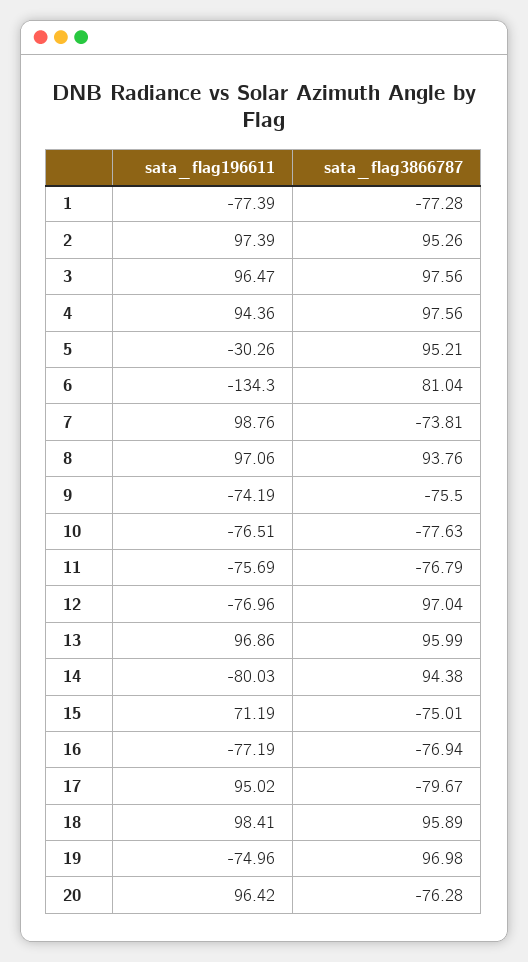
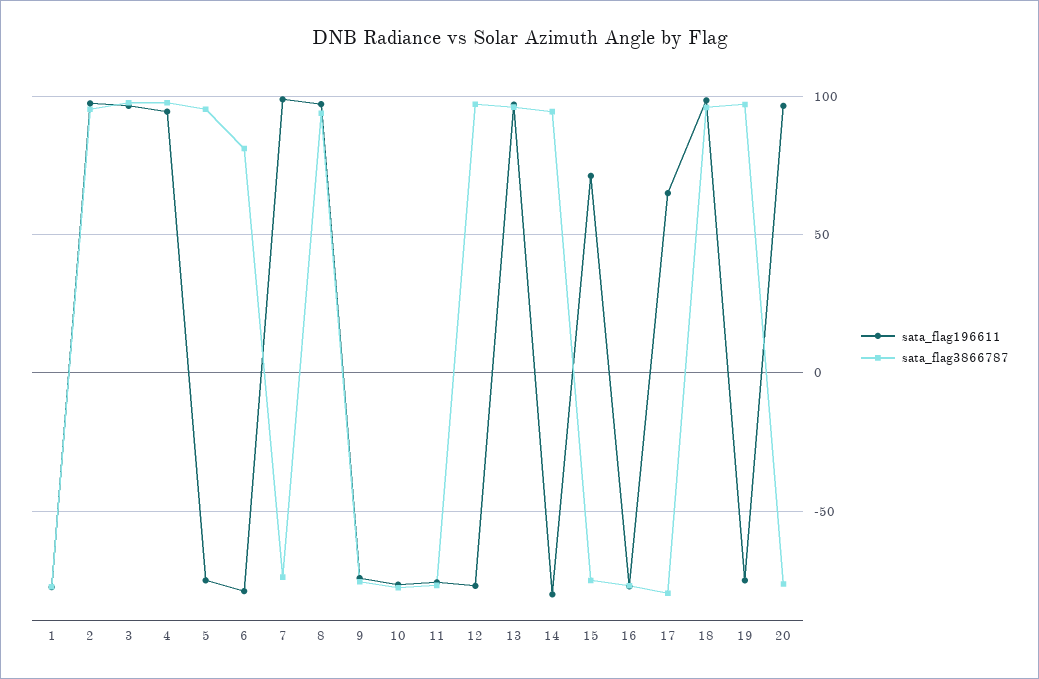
  {
    "sata_flag196611": {
      "1": -77.39,
      "2": 97.39,
      "3": 96.47,
      "4": 94.36,
-     "5": -30.26,
+     "5": -75,
-     "6": -134.3,
+     "6": -80,
      "7": 98.76,
      "8": 97.06,
      "9": -74.19,
      "10": -76.51,
      "11": -75.69,
      "12": -76.96,
      "13": 96.86,
      "14": -80.03,
      "15": 71.19,
      "16": -77.19,
-     "17": 95.02,
+     "17": 65,
      "18": 98.41,
      "19": -74.96,
      "20": 96.42
    },
    "sata_flag3866787": {
      "1": -77.28,
      "2": 95.26,
      "3": 97.56,
      "4": 97.56,
      "5": 95.21,
      "6": 81.04,
      "7": -73.81,
      "8": 93.76,
      "9": -75.5,
      "10": -77.63,
      "11": -76.79,
      "12": 97.04,
      "13": 95.99,
      "14": 94.38,
      "15": -75.01,
      "16": -76.94,
      "17": -79.67,
      "18": 95.89,
      "19": 96.98,
      "20": -76.28
    }
  }

